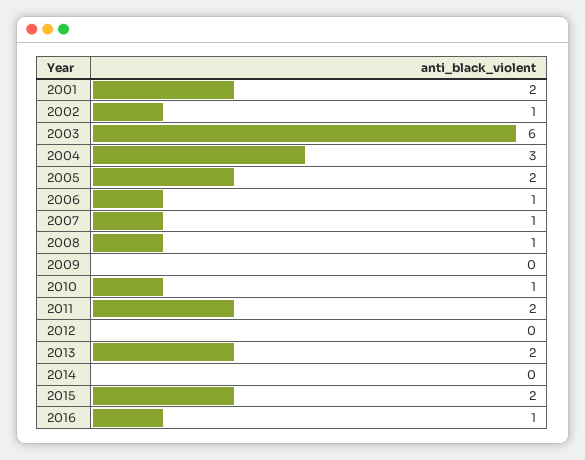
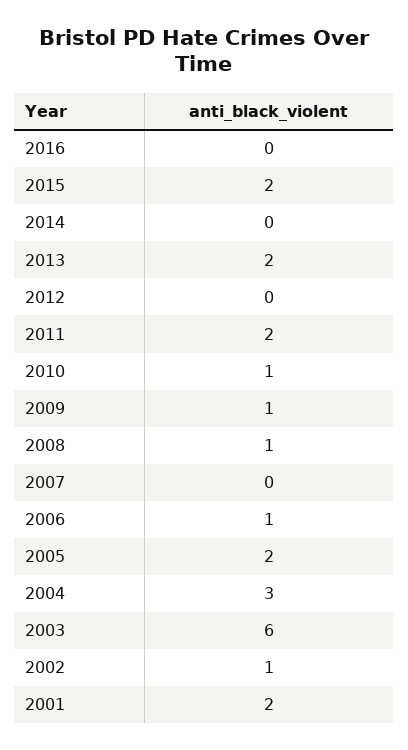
  {
    "2001": 2,
    "2002": 1,
    "2003": 6,
    "2004": 3,
    "2005": 2,
    "2006": 1,
-   "2007": 1,
+   "2007": 0,
    "2008": 1,
-   "2009": 0,
+   "2009": 1,
    "2010": 1,
    "2011": 2,
    "2012": 0,
    "2013": 2,
    "2014": 0,
    "2015": 2,
-   "2016": 1
+   "2016": 0
  }

